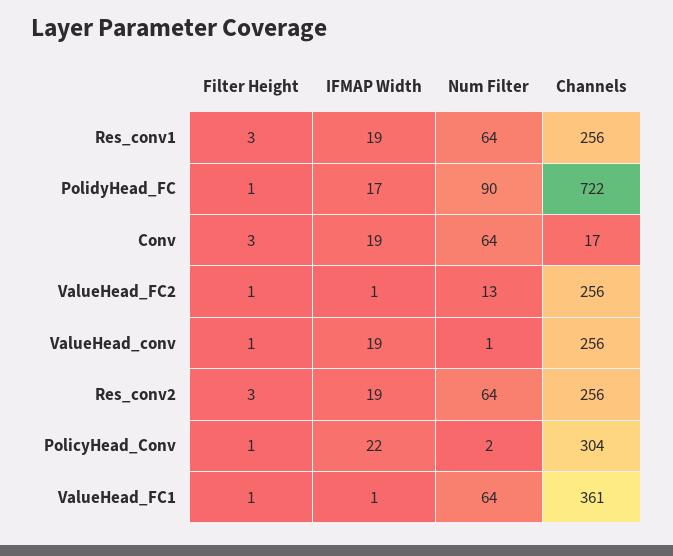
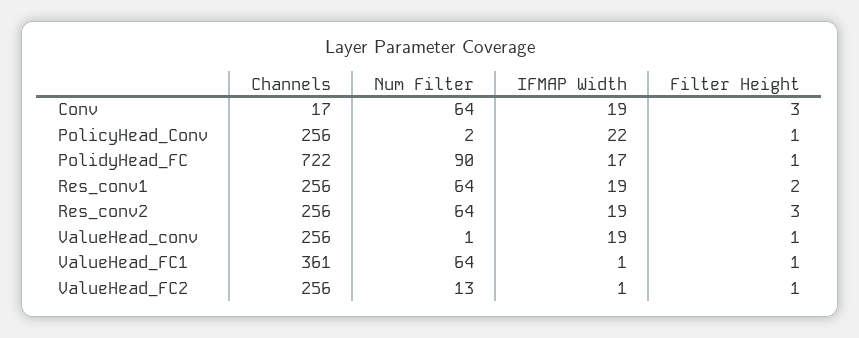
  {
    "Filter Height": {
-     "Res_conv1": 3,
+     "Res_conv1": 2,
      "PolidyHead_FC": 1,
      "Conv": 3,
      "ValueHead_FC2": 1,
      "ValueHead_conv": 1,
      "Res_conv2": 3,
      "PolicyHead_Conv": 1,
      "ValueHead_FC1": 1
    },
    "IFMAP Width": {
      "Res_conv1": 19,
      "PolidyHead_FC": 17,
      "Conv": 19,
      "ValueHead_FC2": 1,
      "ValueHead_conv": 19,
      "Res_conv2": 19,
      "PolicyHead_Conv": 22,
      "ValueHead_FC1": 1
    },
    "Num Filter": {
      "Res_conv1": 64,
      "PolidyHead_FC": 90,
      "Conv": 64,
      "ValueHead_FC2": 13,
      "ValueHead_conv": 1,
      "Res_conv2": 64,
      "PolicyHead_Conv": 2,
      "ValueHead_FC1": 64
    },
    "Channels": {
      "Res_conv1": 256,
      "PolidyHead_FC": 722,
      "Conv": 17,
      "ValueHead_FC2": 256,
      "ValueHead_conv": 256,
      "Res_conv2": 256,
-     "PolicyHead_Conv": 304,
+     "PolicyHead_Conv": 256,
      "ValueHead_FC1": 361
    }
  }

